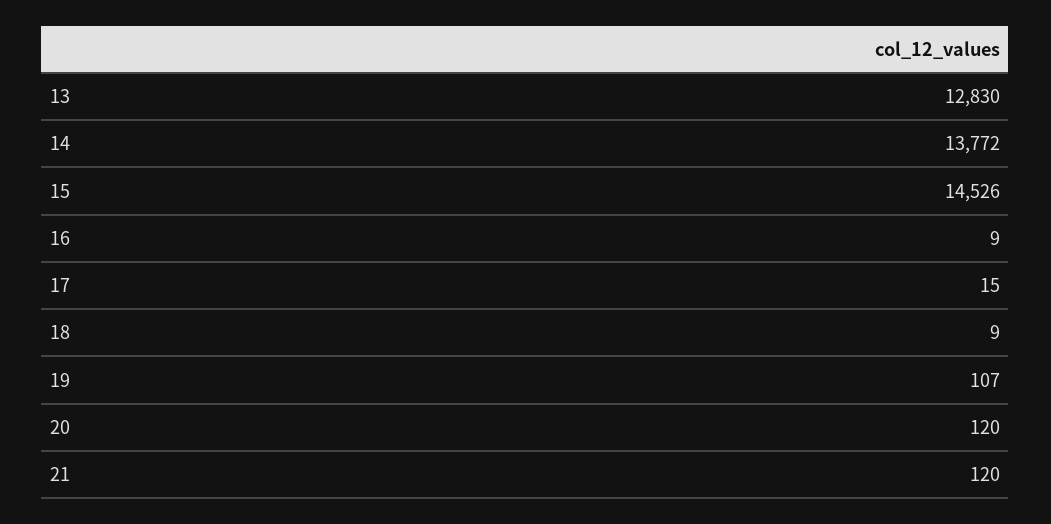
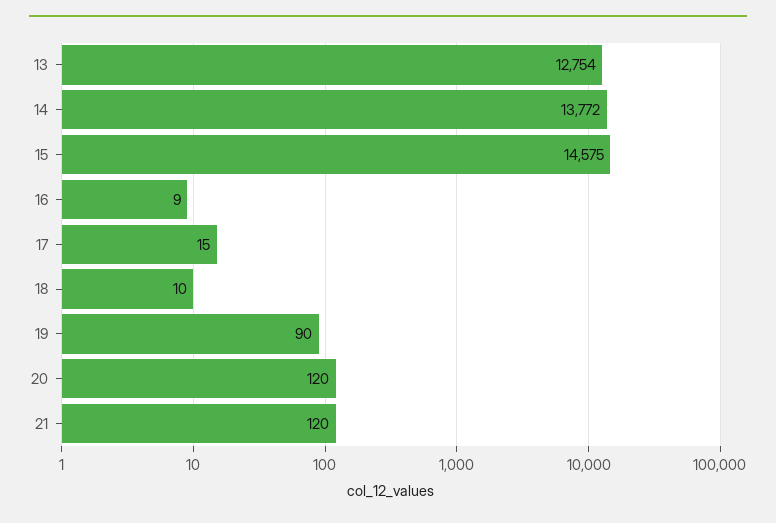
  {
-   "13": 12830,
+   "13": 12754,
    "14": 13772,
-   "15": 14526,
+   "15": 14575,
    "16": 9,
    "17": 15,
-   "18": 9,
+   "18": 10,
-   "19": 107,
+   "19": 90,
    "20": 120,
    "21": 120
  }

